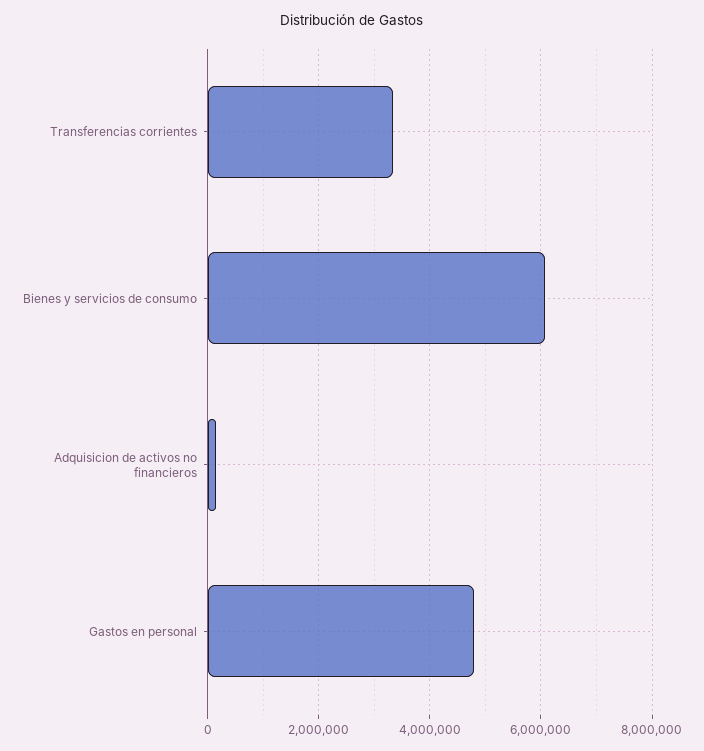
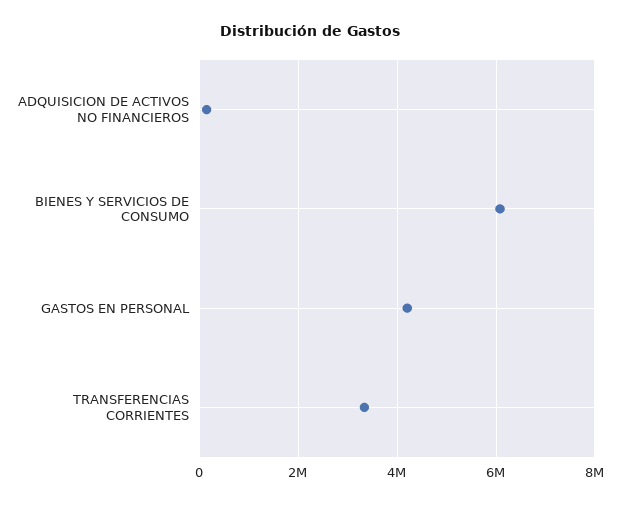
  {
    "Transferencias corrientes": 3400000,
    "Bienes y servicios de consumo": 6000000,
    "Adquisicion de activos no financieros": 200000,
-   "Gastos en personal": 4800000
+   "Gastos en personal": 4200000
  }

